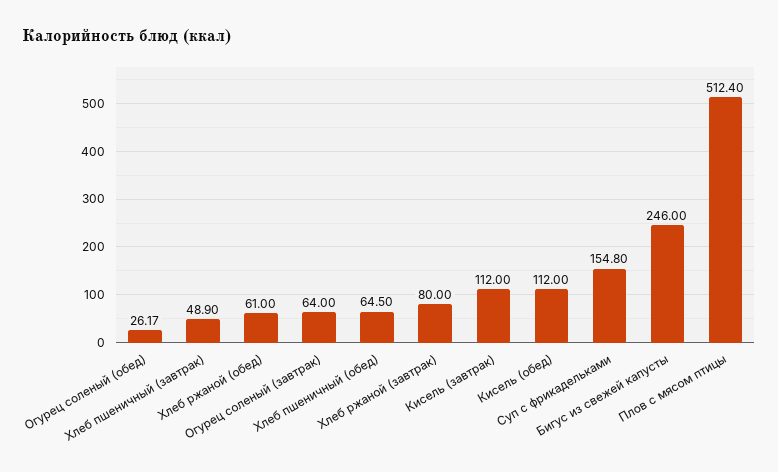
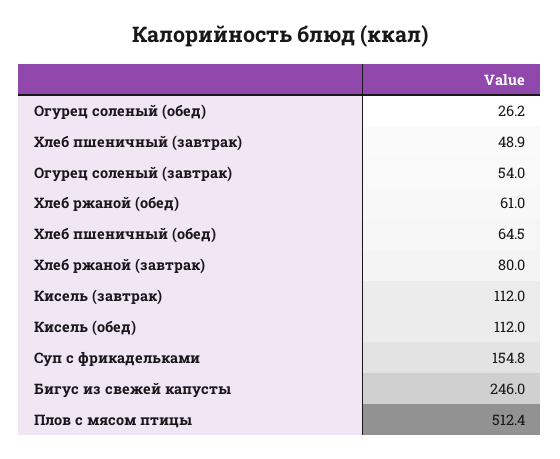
  {
    "Огурец соленый (обед)": 26.17,
    "Хлеб пшеничный (завтрак)": 48.9,
    "Хлеб ржаной (обед)": 61,
-   "Огурец соленый (завтрак)": 64,
+   "Огурец соленый (завтрак)": 54,
    "Хлеб пшеничный (обед)": 64.5,
    "Хлеб ржаной (завтрак)": 80,
    "Кисель (завтрак)": 112,
    "Кисель (обед)": 112,
    "Суп с фрикадельками": 154.8,
    "Бигус из свежей капусты": 246,
    "Плов с мясом птицы": 512.4
  }

